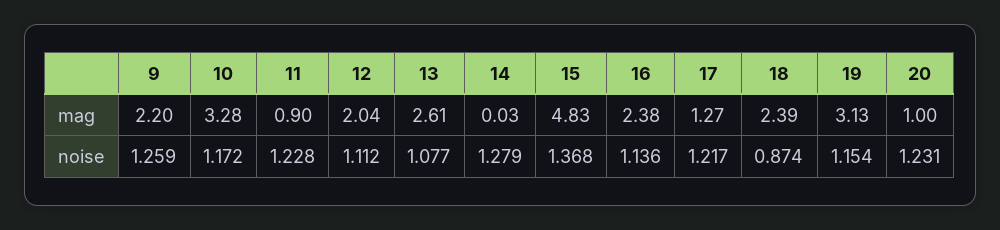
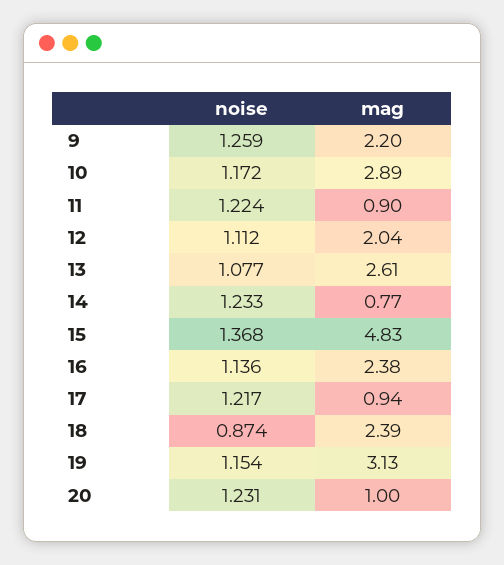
  {
    "9": {
      "mag": 2.2,
      "noise": 1.259
    },
    "10": {
-     "mag": 3.28,
+     "mag": 2.89,
      "noise": 1.172
    },
    "11": {
      "mag": 0.9,
-     "noise": 1.228
+     "noise": 1.224
    },
    "12": {
      "mag": 2.04,
      "noise": 1.112
    },
    "13": {
      "mag": 2.61,
      "noise": 1.077
    },
    "14": {
-     "mag": 0.03,
+     "mag": 0.77,
-     "noise": 1.279
+     "noise": 1.233
    },
    "15": {
      "mag": 4.83,
      "noise": 1.368
    },
    "16": {
      "mag": 2.38,
      "noise": 1.136
    },
    "17": {
-     "mag": 1.27,
+     "mag": 0.94,
      "noise": 1.217
    },
    "18": {
      "mag": 2.39,
      "noise": 0.874
    },
    "19": {
      "mag": 3.13,
      "noise": 1.154
    },
    "20": {
      "mag": 1,
      "noise": 1.231
    }
  }

